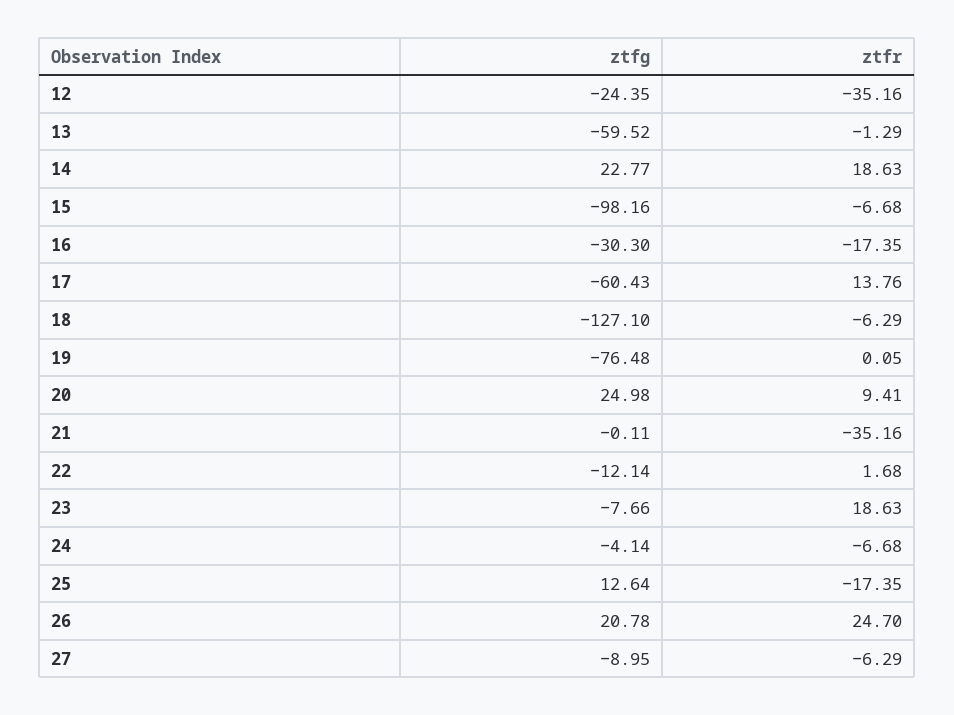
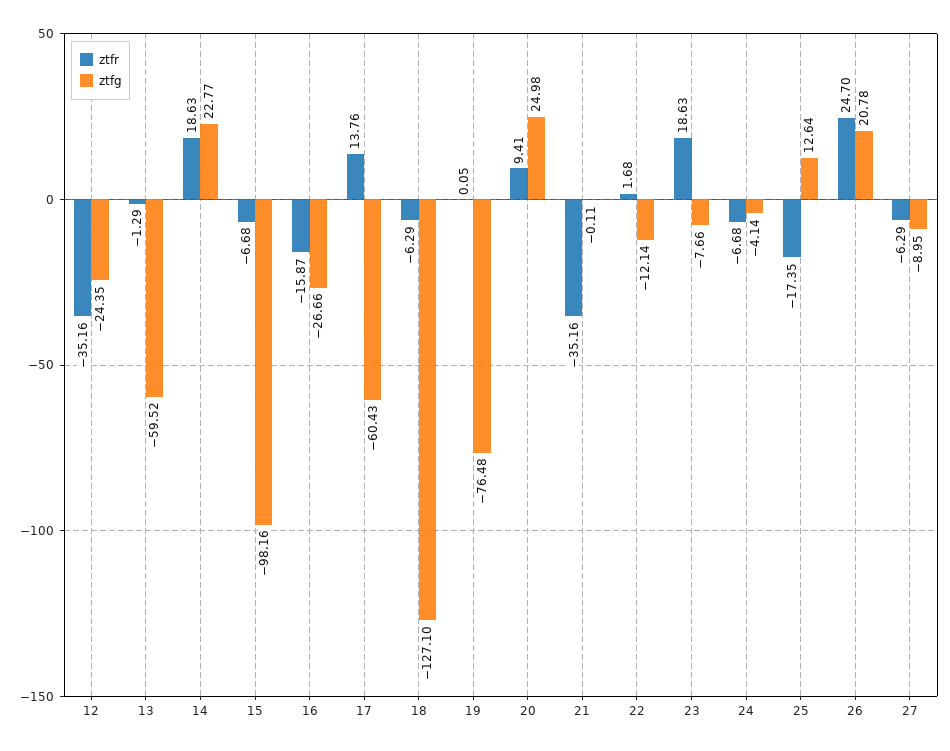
  {
    "ztfg": {
      "12": -24.35,
      "13": -59.52,
      "14": 22.77,
      "15": -98.16,
-     "16": -30.3,
+     "16": -26.66,
      "17": -60.43,
      "18": -127.1,
      "19": -76.48,
      "20": 24.98,
      "21": -0.11,
      "22": -12.14,
      "23": -7.66,
      "24": -4.14,
      "25": 12.64,
      "26": 20.78,
      "27": -8.95
    },
    "ztfr": {
      "12": -35.16,
      "13": -1.29,
      "14": 18.63,
      "15": -6.68,
-     "16": -17.35,
+     "16": -15.87,
      "17": 13.76,
      "18": -6.29,
      "19": 0.05,
      "20": 9.41,
      "21": -35.16,
      "22": 1.68,
      "23": 18.63,
      "24": -6.68,
      "25": -17.35,
      "26": 24.7,
      "27": -6.29
    }
  }

